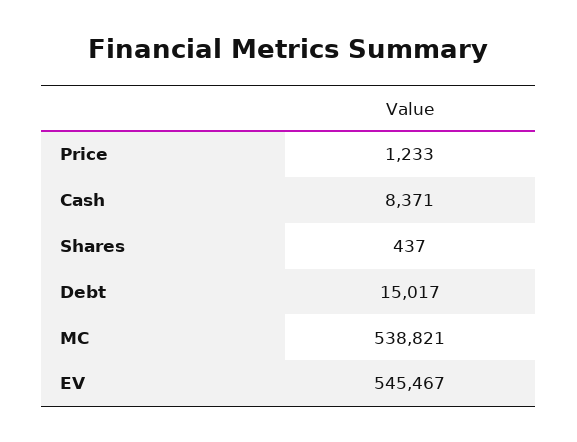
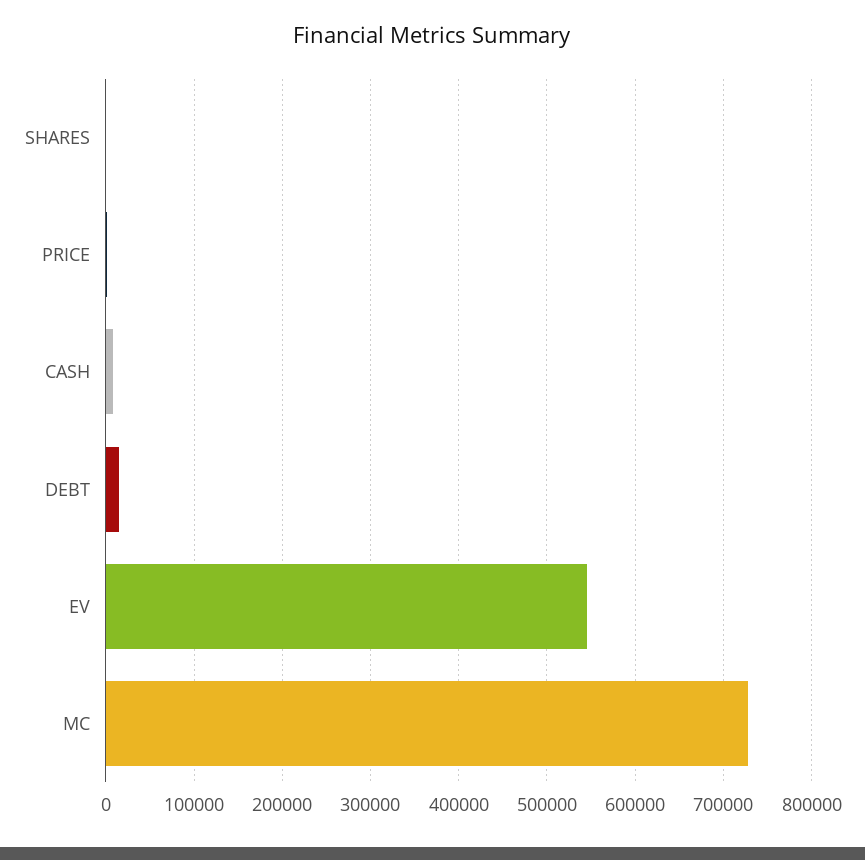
  {
    "Price": 1233,
    "Cash": 8371,
    "Shares": 437,
    "Debt": 15017,
-   "MC": 538821,
+   "MC": 730000,
    "EV": 545467
  }

